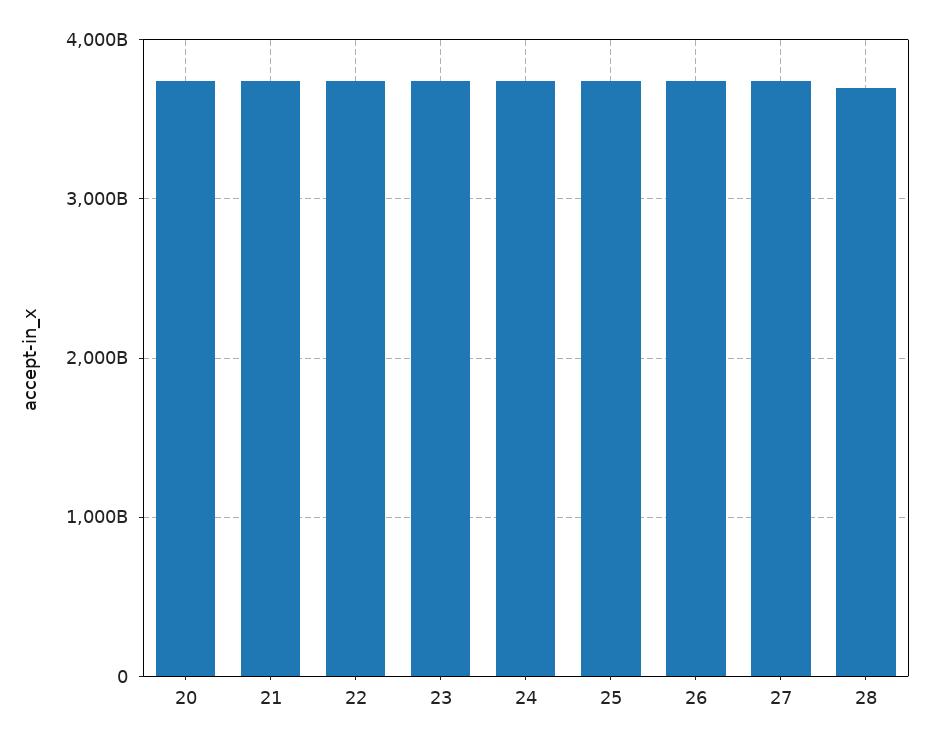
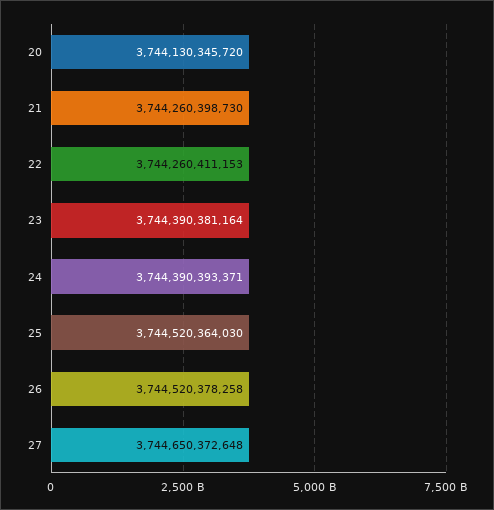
  {
    "20": 3744130345720,
    "21": 3744260398730,
    "22": 3744260411153,
    "23": 3744390381164,
    "24": 3744390393371,
    "25": 3744520364030,
    "26": 3744520378258,
-   "27": 3744650372648,
+   "27": 3744650372648
-   "28": 3700000000000
  }

